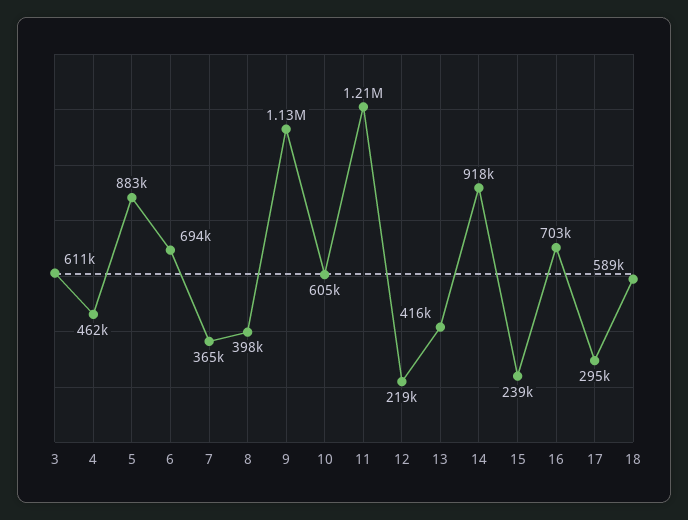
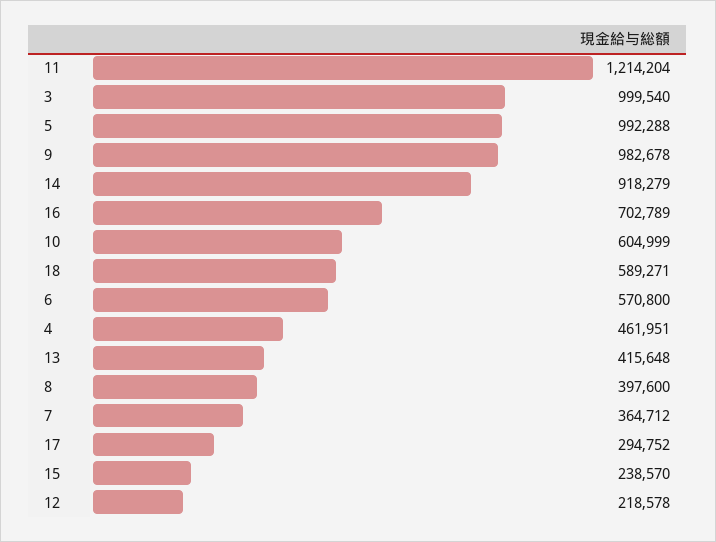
  {
-   "3": 611000,
+   "3": 999540,
    "4": 461951,
-   "5": 883000,
+   "5": 992288,
-   "6": 694000,
+   "6": 570800,
    "7": 364712,
    "8": 397600,
-   "9": 1130000,
+   "9": 982678,
    "10": 604999,
    "11": 1214204,
    "12": 218578,
    "13": 415648,
    "14": 918279,
    "15": 238570,
    "16": 702789,
    "17": 294752,
    "18": 589271
  }

